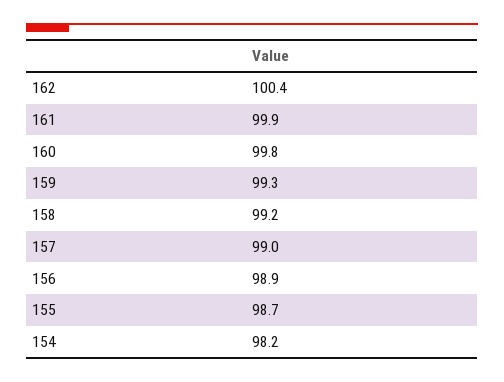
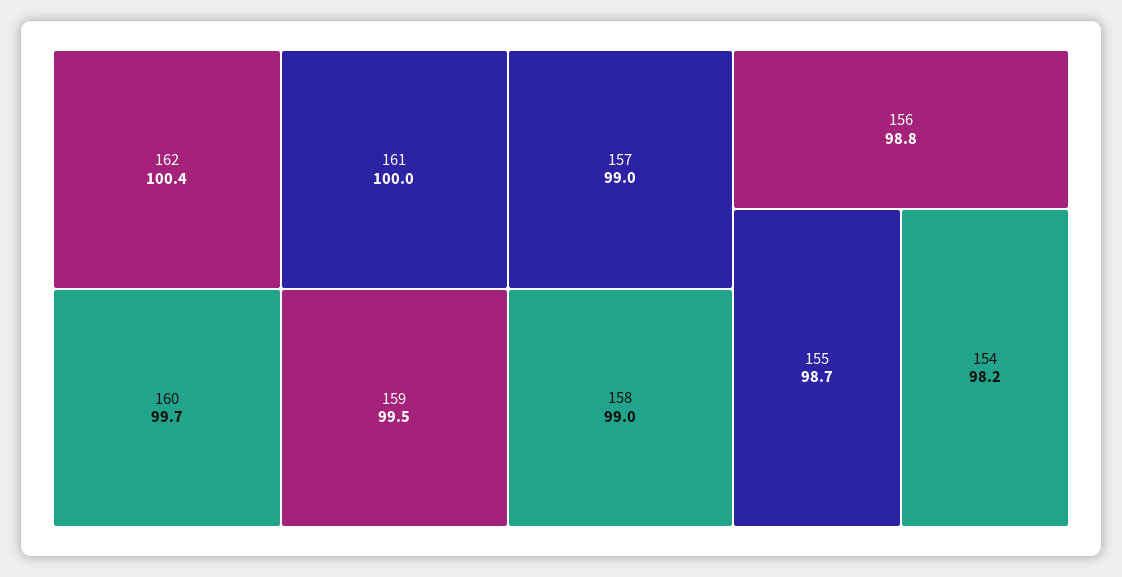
  {
    "162": 100.4,
-   "161": 99.9,
+   "161": 100,
-   "160": 99.8,
+   "160": 99.7,
-   "159": 99.3,
+   "159": 99.5,
-   "158": 99.2,
+   "158": 99,
    "157": 99,
-   "156": 98.9,
+   "156": 98.8,
    "155": 98.7,
    "154": 98.2
  }

